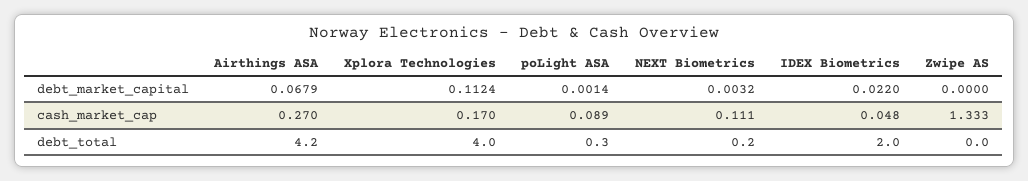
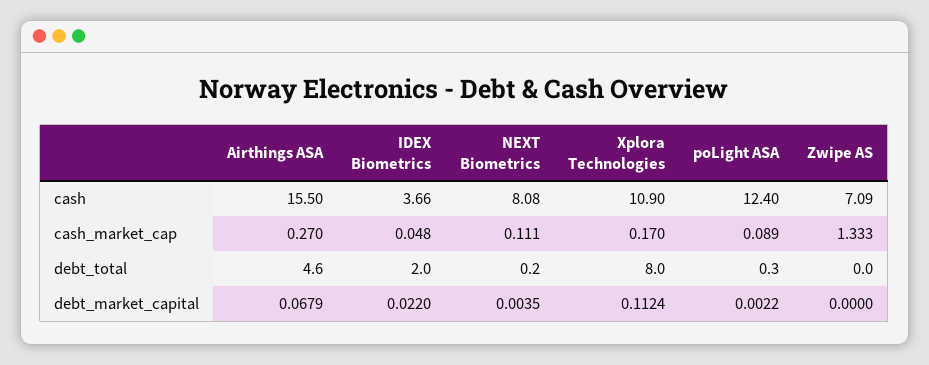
  {
    "Airthings ASA": {
      "debt_market_capital": 0.0679,
      "cash_market_cap": 0.27,
-     "debt_total": 4.2
+     "debt_total": 4.6,
+     "cash": 15.5
    },
    "Xplora Technologies": {
      "debt_market_capital": 0.1124,
      "cash_market_cap": 0.17,
-     "debt_total": 4
+     "debt_total": 8,
+     "cash": 10.9
    },
    "poLight ASA": {
-     "debt_market_capital": 0.0014,
+     "debt_market_capital": 0.0022,
      "cash_market_cap": 0.089,
-     "debt_total": 0.3
+     "debt_total": 0.3,
+     "cash": 12.4
    },
    "NEXT Biometrics": {
-     "debt_market_capital": 0.0032,
+     "debt_market_capital": 0.0035,
      "cash_market_cap": 0.111,
-     "debt_total": 0.2
+     "debt_total": 0.2,
+     "cash": 8.08
    },
    "IDEX Biometrics": {
      "debt_market_capital": 0.022,
      "cash_market_cap": 0.048,
-     "debt_total": 2
+     "debt_total": 2,
+     "cash": 3.66
    },
    "Zwipe AS": {
      "debt_market_capital": 0,
      "cash_market_cap": 1.333,
-     "debt_total": 0
+     "debt_total": 0,
+     "cash": 7.09
    }
  }

